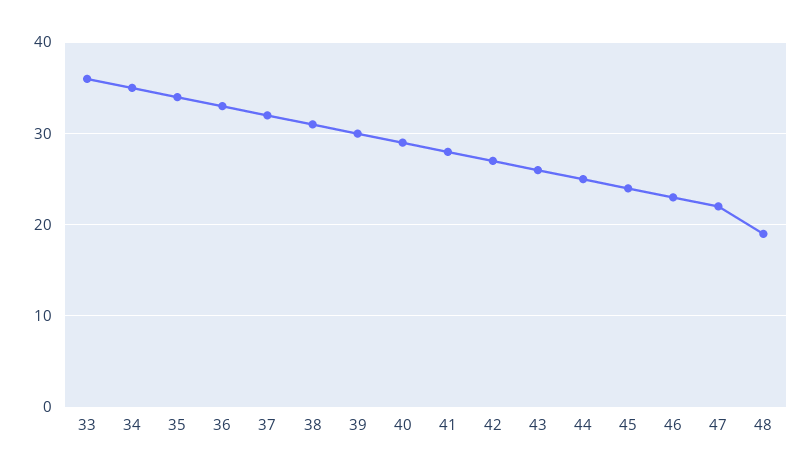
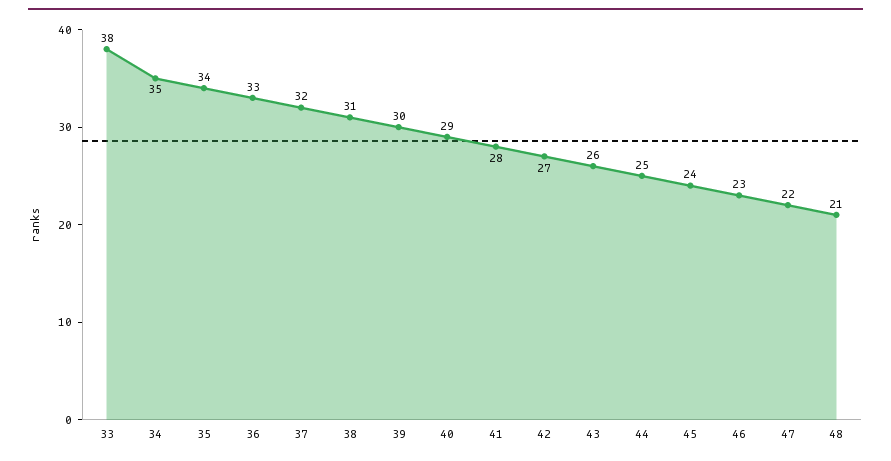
  {
-   "33": 36,
+   "33": 38,
    "34": 35,
    "35": 34,
    "36": 33,
    "37": 32,
    "38": 31,
    "39": 30,
    "40": 29,
    "41": 28,
    "42": 27,
    "43": 26,
    "44": 25,
    "45": 24,
    "46": 23,
    "47": 22,
-   "48": 19
+   "48": 21
  }

